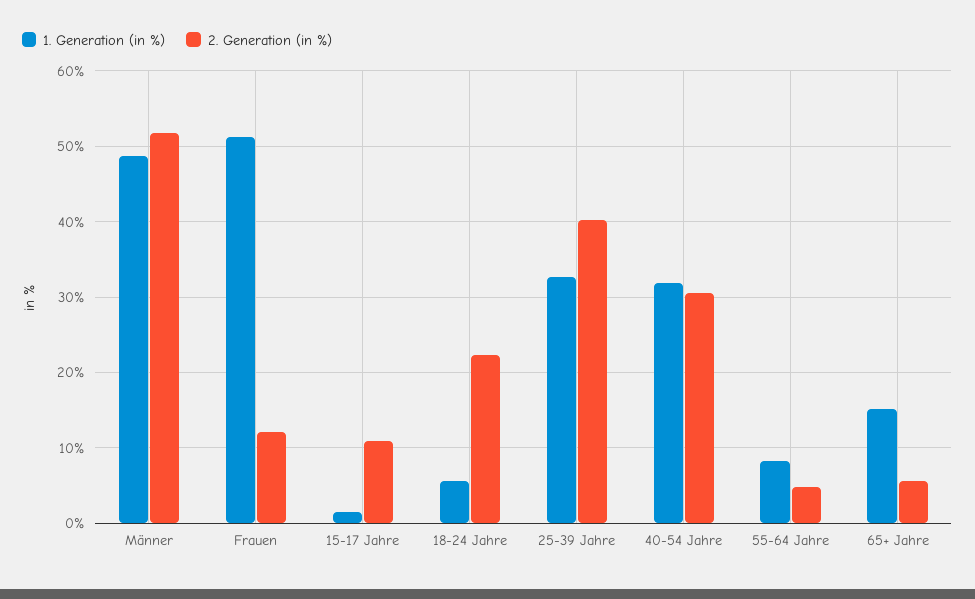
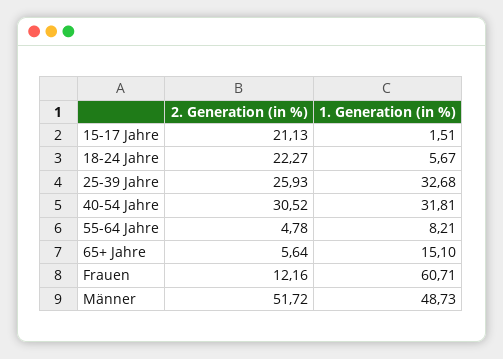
  {
    "1. Generation (in %)": {
      "Männer": 48.73,
-     "Frauen": 51,
+     "Frauen": 60.71,
      "15-17 Jahre": 1.51,
      "18-24 Jahre": 5.67,
      "25-39 Jahre": 32.68,
      "40-54 Jahre": 31.81,
      "55-64 Jahre": 8.21,
      "65+ Jahre": 15.1
    },
    "2. Generation (in %)": {
      "Männer": 51.72,
      "Frauen": 12.16,
-     "15-17 Jahre": 11,
+     "15-17 Jahre": 21.13,
      "18-24 Jahre": 22.27,
-     "25-39 Jahre": 40,
+     "25-39 Jahre": 25.93,
      "40-54 Jahre": 30.52,
      "55-64 Jahre": 4.78,
      "65+ Jahre": 5.64
    }
  }

